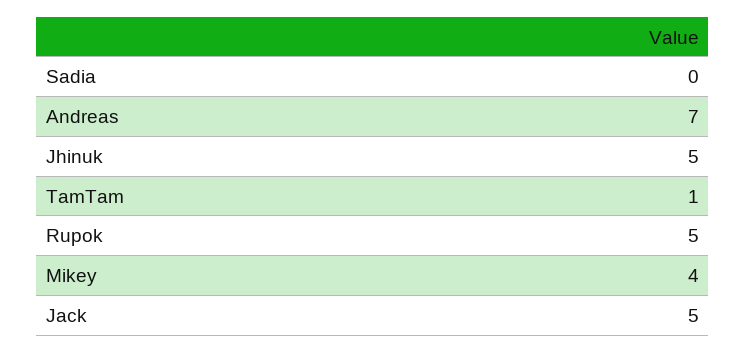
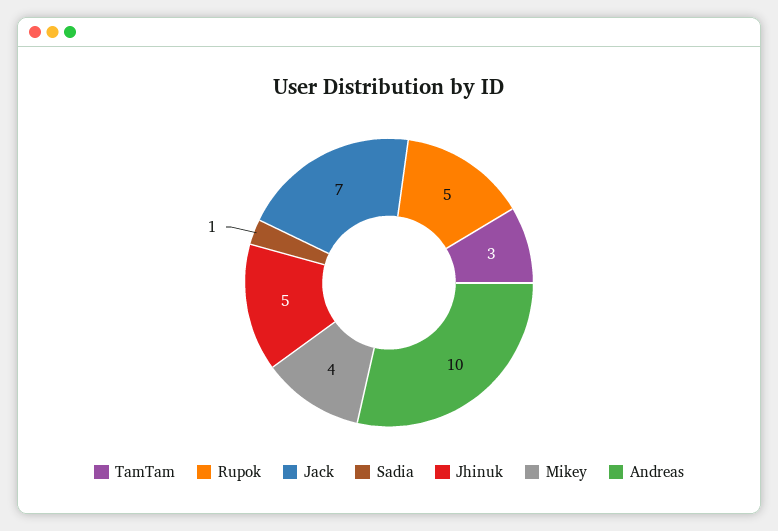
  {
-   "Sadia": 0,
+   "Sadia": 1,
-   "Andreas": 7,
+   "Andreas": 10,
    "Jhinuk": 5,
-   "TamTam": 1,
+   "TamTam": 3,
    "Rupok": 5,
    "Mikey": 4,
-   "Jack": 5
+   "Jack": 7
  }

